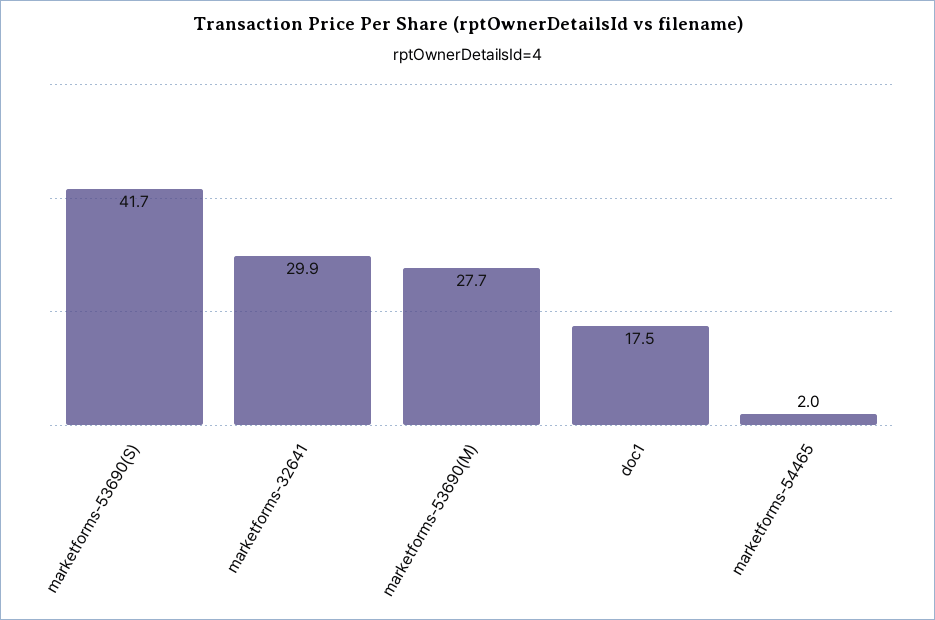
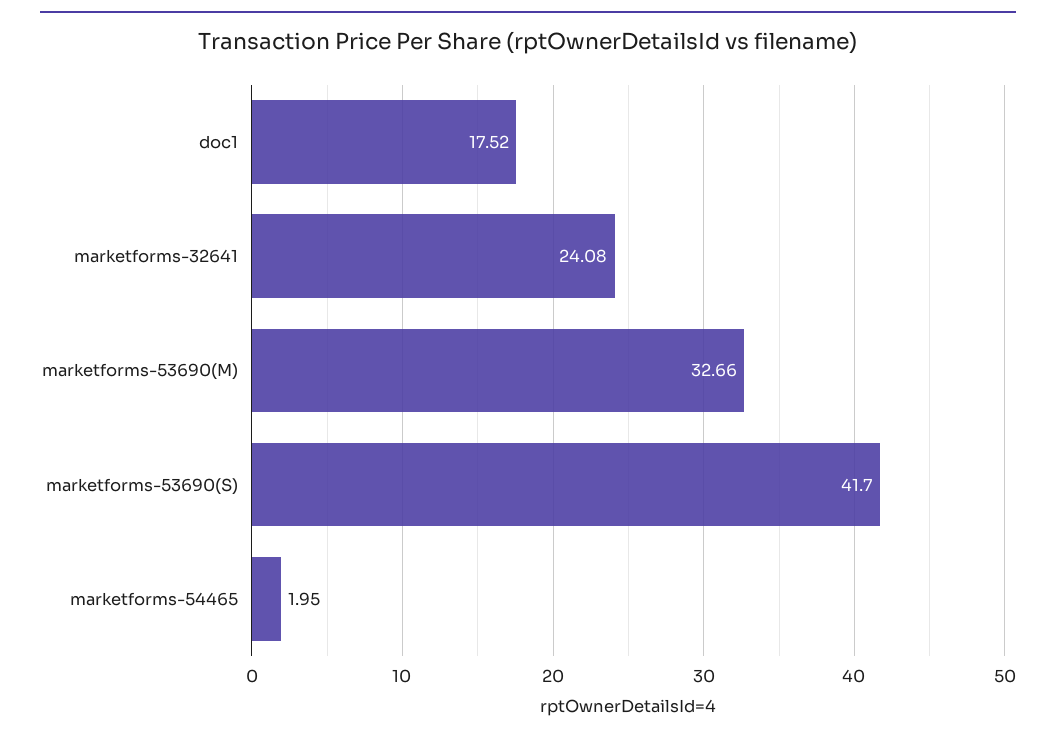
  {
    "marketforms-53690(S)": 41.7,
-   "marketforms-32641": 29.9,
+   "marketforms-32641": 24.08,
-   "marketforms-53690(M)": 27.7,
+   "marketforms-53690(M)": 32.66,
    "doc1": 17.52,
    "marketforms-54465": 1.95
  }

